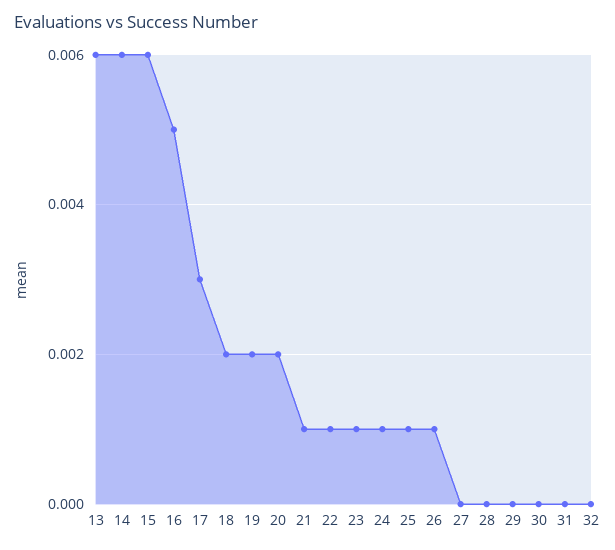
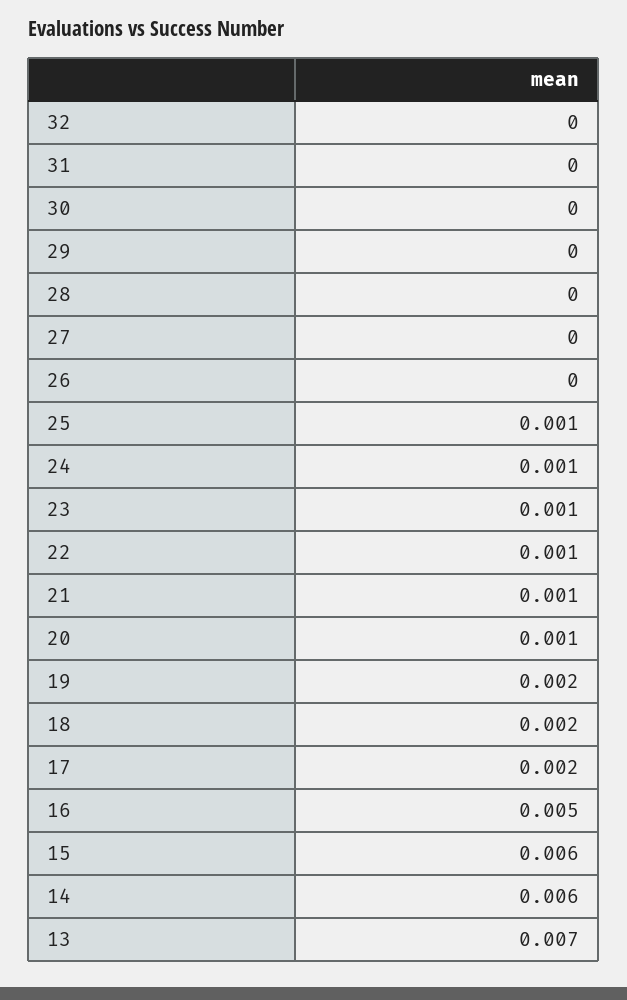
  {
-   "13": 0.006,
+   "13": 0.007,
    "14": 0.006,
    "15": 0.006,
    "16": 0.005,
-   "17": 0.003,
+   "17": 0.002,
    "18": 0.002,
    "19": 0.002,
-   "20": 0.002,
+   "20": 0.001,
    "21": 0.001,
    "22": 0.001,
    "23": 0.001,
    "24": 0.001,
    "25": 0.001,
-   "26": 0.001,
+   "26": 0,
    "27": 0,
    "28": 0,
    "29": 0,
    "30": 0,
    "31": 0,
    "32": 0
  }

